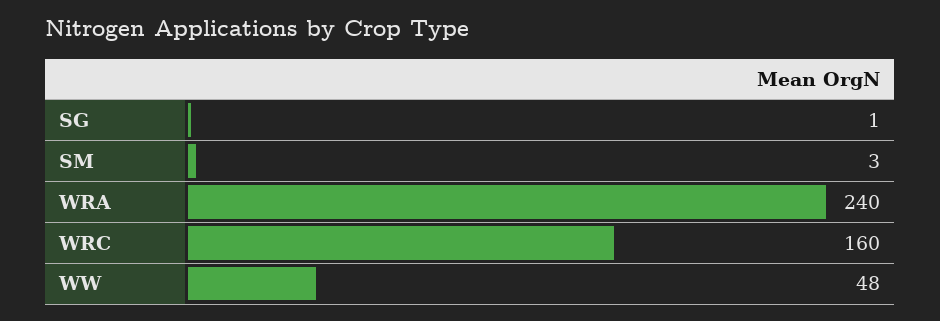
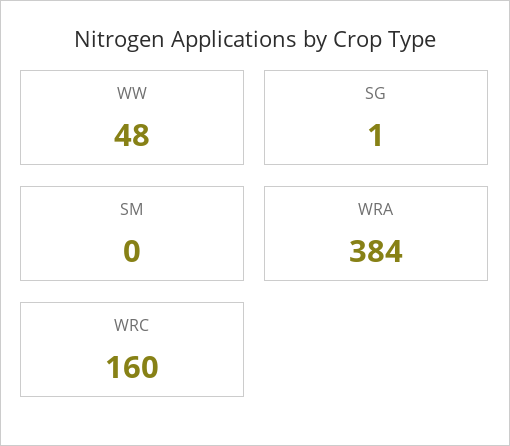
  {
    "SG": 1,
-   "SM": 3,
+   "SM": 0,
-   "WRA": 240,
+   "WRA": 384,
    "WRC": 160,
    "WW": 48
  }

